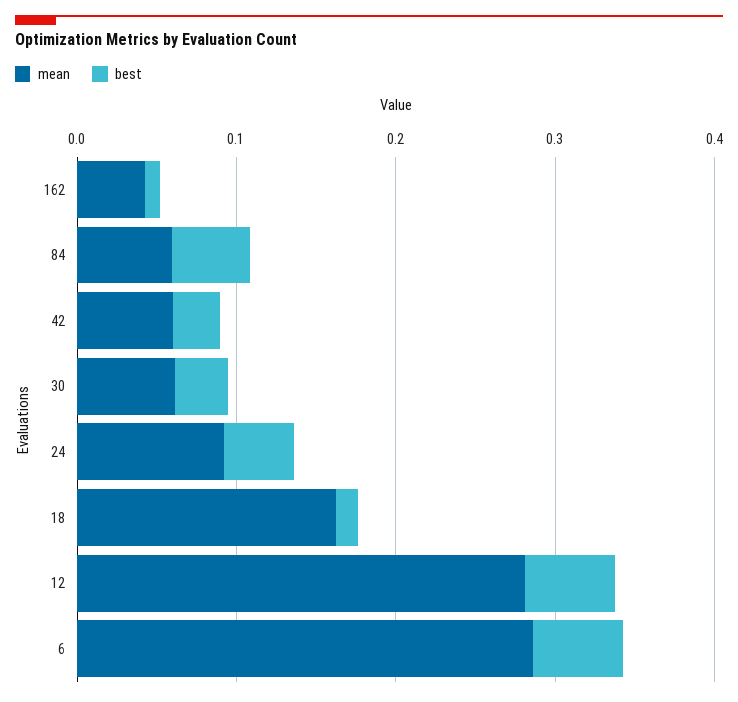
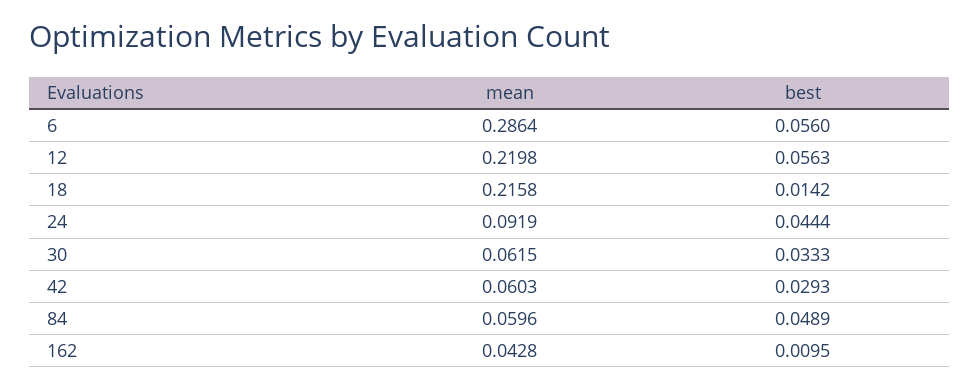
  {
    "mean": {
      "162": 0.0428,
      "84": 0.0596,
      "42": 0.0603,
      "30": 0.0615,
      "24": 0.0919,
-     "18": 0.16,
+     "18": 0.2158,
-     "12": 0.28,
+     "12": 0.2198,
      "6": 0.2864
    },
    "best": {
      "162": 0.0095,
      "84": 0.0489,
      "42": 0.0293,
      "30": 0.0333,
      "24": 0.0444,
      "18": 0.0142,
      "12": 0.0563,
      "6": 0.056
    }
  }

